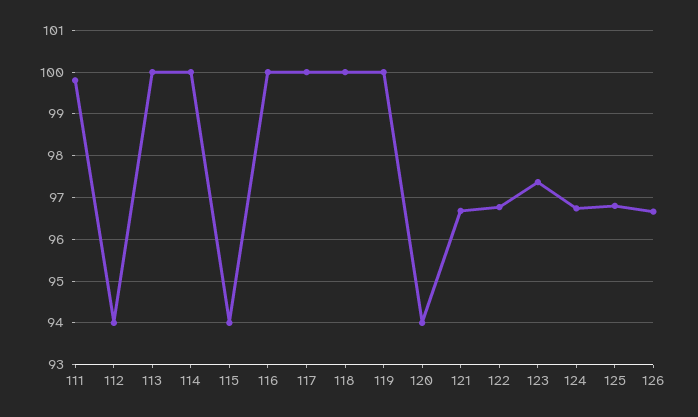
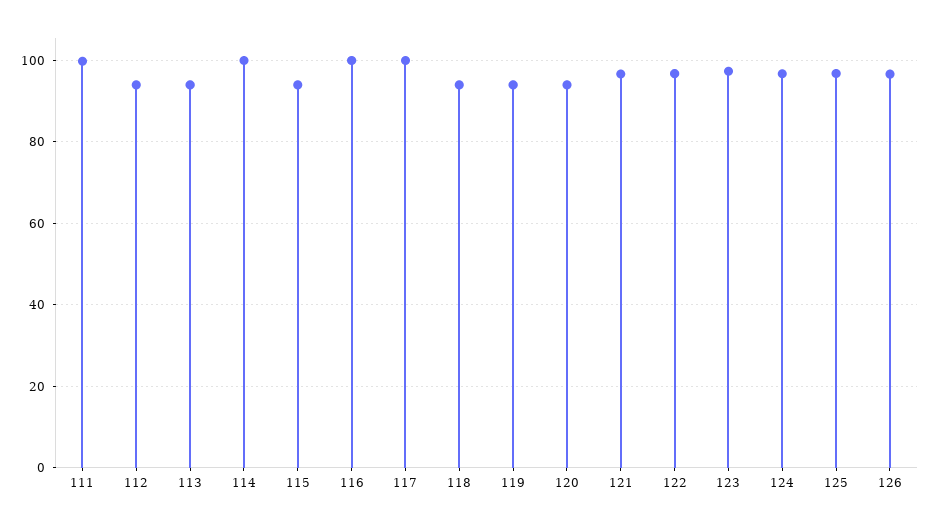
  {
    "111": 99.8,
    "112": 94,
-   "113": 100,
+   "113": 94,
    "114": 100,
    "115": 94,
    "116": 100,
    "117": 100,
-   "118": 100,
+   "118": 94,
-   "119": 100,
+   "119": 94,
    "120": 94,
    "121": 96.6,
    "122": 96.8,
    "123": 97.4,
    "124": 96.8,
    "125": 96.8,
    "126": 96.6
  }

